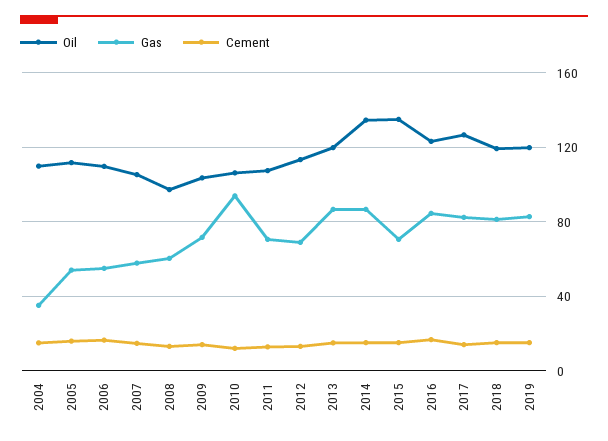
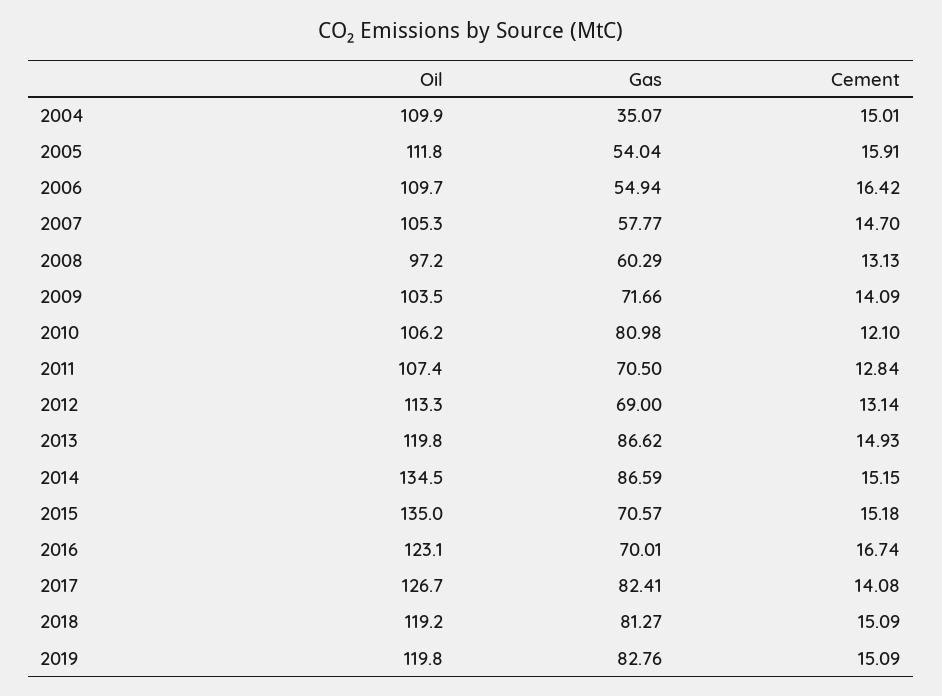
  {
    "Oil": {
      "2004": 109.9,
      "2005": 111.8,
      "2006": 109.7,
      "2007": 105.3,
      "2008": 97.2,
      "2009": 103.5,
      "2010": 106.2,
      "2011": 107.4,
      "2012": 113.3,
      "2013": 119.8,
      "2014": 134.5,
      "2015": 135,
      "2016": 123.1,
      "2017": 126.7,
      "2018": 119.2,
      "2019": 119.8
    },
    "Gas": {
      "2004": 35.07,
      "2005": 54.04,
      "2006": 54.94,
      "2007": 57.77,
      "2008": 60.29,
      "2009": 71.66,
-     "2010": 95,
+     "2010": 80.98,
      "2011": 70.5,
      "2012": 69,
      "2013": 86.62,
      "2014": 86.59,
      "2015": 70.57,
-     "2016": 85,
+     "2016": 70.01,
      "2017": 82.41,
      "2018": 81.27,
      "2019": 82.76
    },
    "Cement": {
      "2004": 15.01,
      "2005": 15.91,
      "2006": 16.42,
      "2007": 14.7,
      "2008": 13.13,
      "2009": 14.09,
      "2010": 12.1,
      "2011": 12.84,
      "2012": 13.14,
      "2013": 14.93,
      "2014": 15.15,
      "2015": 15.18,
      "2016": 16.74,
      "2017": 14.08,
      "2018": 15.09,
      "2019": 15.09
    }
  }

